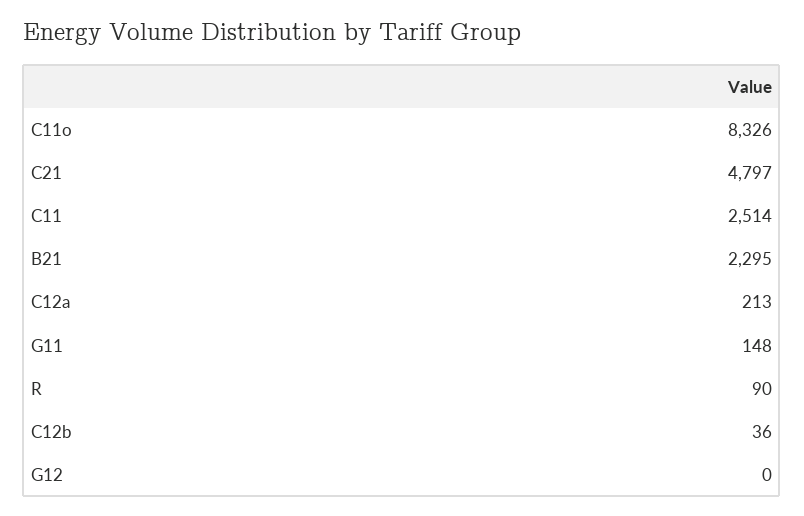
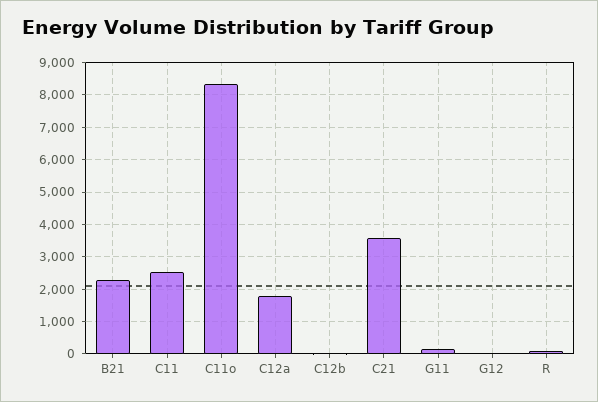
  {
    "C11o": 8326,
-   "C21": 4797,
+   "C21": 3600,
    "C11": 2514,
    "B21": 2295,
-   "C12a": 213,
+   "C12a": 1800,
    "G11": 148,
    "R": 90,
    "C12b": 36,
    "G12": 0
  }

